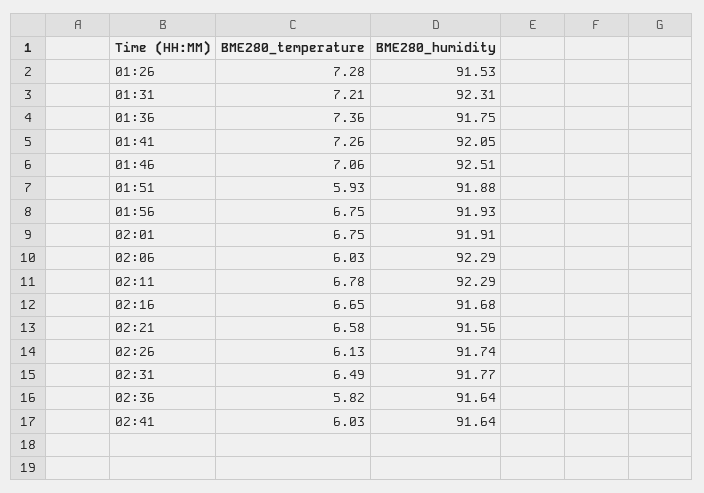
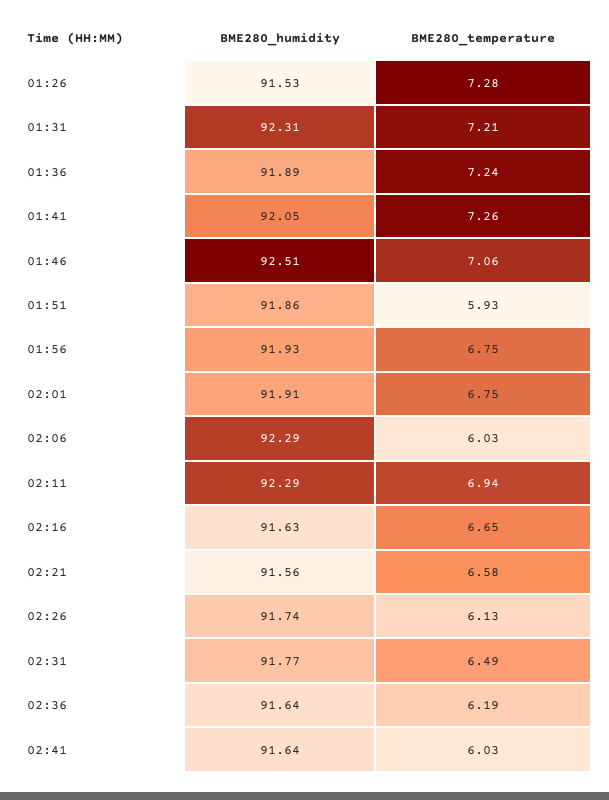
  {
    "BME280_temperature": {
      "01:26": 7.28,
      "01:31": 7.21,
-     "01:36": 7.36,
+     "01:36": 7.24,
      "01:41": 7.26,
      "01:46": 7.06,
      "01:51": 5.93,
      "01:56": 6.75,
      "02:01": 6.75,
      "02:06": 6.03,
-     "02:11": 6.78,
+     "02:11": 6.94,
      "02:16": 6.65,
      "02:21": 6.58,
      "02:26": 6.13,
      "02:31": 6.49,
-     "02:36": 5.82,
+     "02:36": 6.19,
      "02:41": 6.03
    },
    "BME280_humidity": {
      "01:26": 91.53,
      "01:31": 92.31,
-     "01:36": 91.75,
+     "01:36": 91.89,
      "01:41": 92.05,
      "01:46": 92.51,
-     "01:51": 91.88,
+     "01:51": 91.86,
      "01:56": 91.93,
      "02:01": 91.91,
      "02:06": 92.29,
      "02:11": 92.29,
-     "02:16": 91.68,
+     "02:16": 91.63,
      "02:21": 91.56,
      "02:26": 91.74,
      "02:31": 91.77,
      "02:36": 91.64,
      "02:41": 91.64
    }
  }

